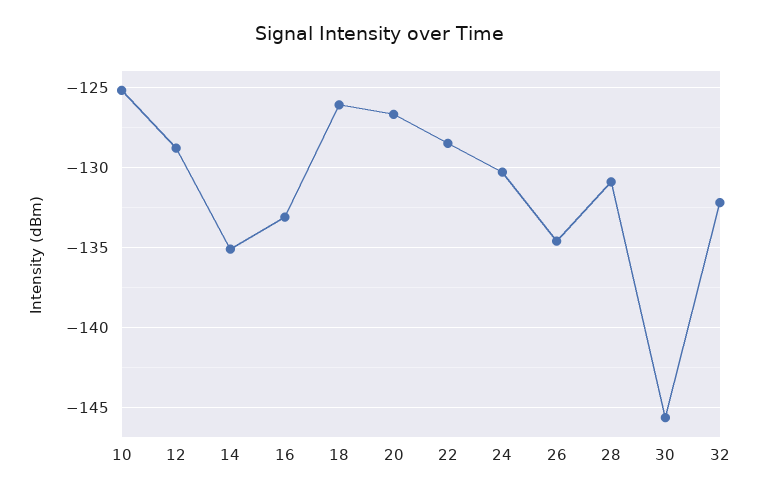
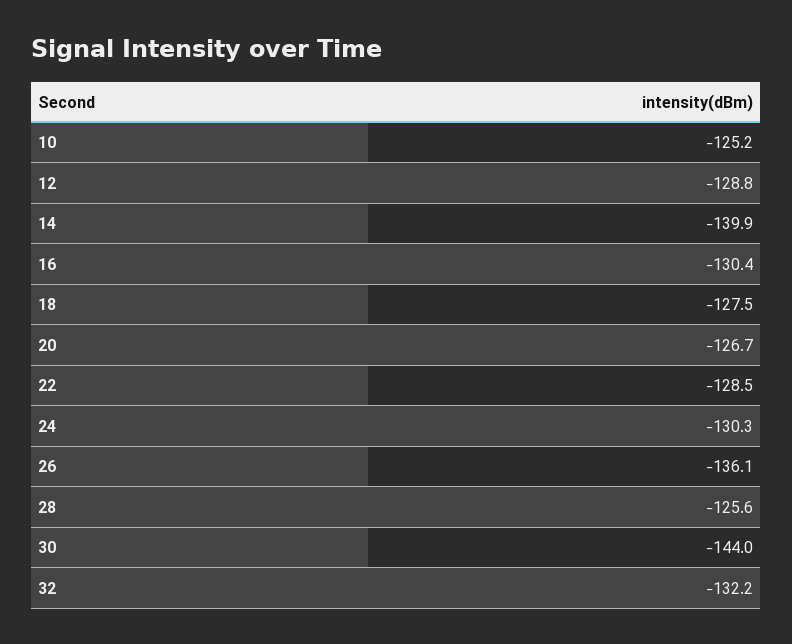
  {
    "10": -125.2,
    "12": -128.8,
-   "14": -135,
+   "14": -139.9,
-   "16": -133,
+   "16": -130.4,
-   "18": -126,
+   "18": -127.5,
    "20": -126.7,
    "22": -128.5,
    "24": -130.3,
-   "26": -134.5,
+   "26": -136.1,
-   "28": -131,
+   "28": -125.6,
-   "30": -145.5,
+   "30": -144,
    "32": -132.2
  }

